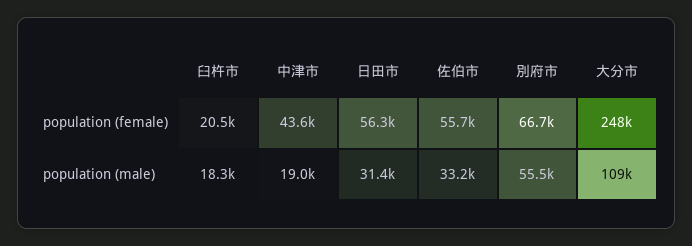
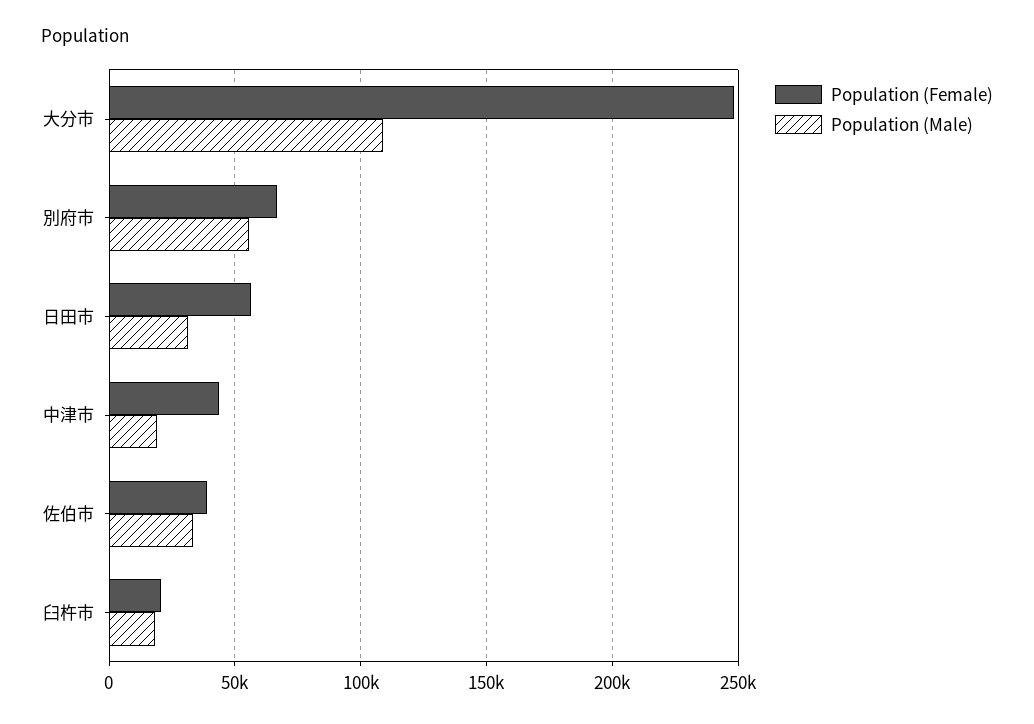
  {
    "population (female)": {
      "臼杵市": 20500,
      "中津市": 43600,
      "日田市": 56300,
-     "佐伯市": 55700,
+     "佐伯市": 40000,
      "別府市": 66700,
      "大分市": 248000
    },
    "population (male)": {
      "臼杵市": 18300,
      "中津市": 19000,
      "日田市": 31400,
      "佐伯市": 33200,
      "別府市": 55500,
      "大分市": 109000
    }
  }

